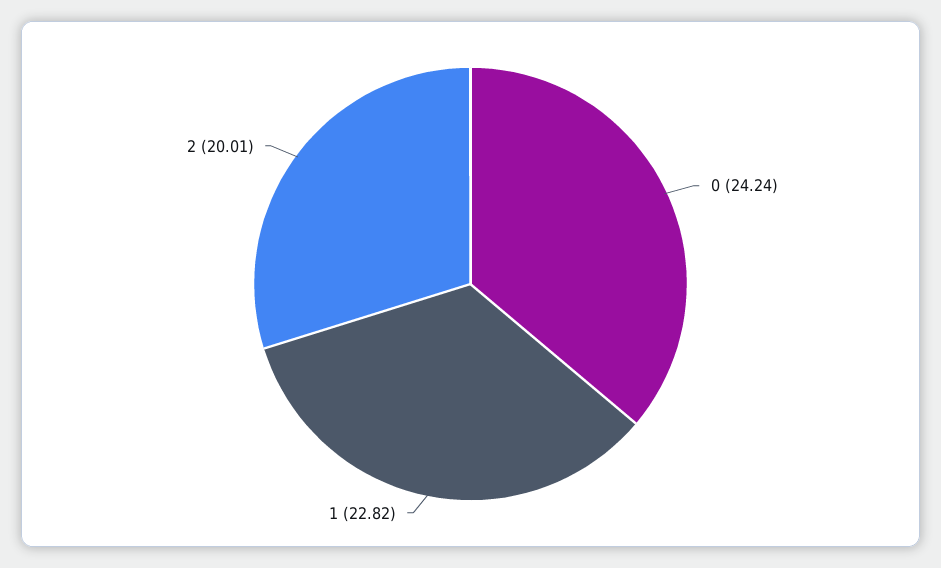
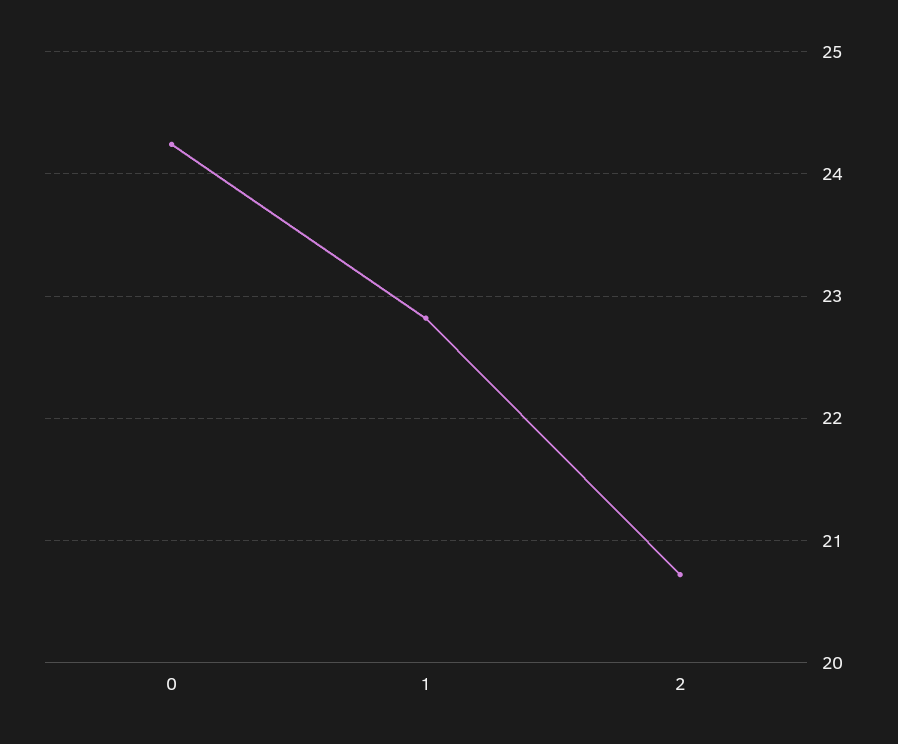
  {
    "0": 24.24,
    "1": 22.82,
-   "2": 20.01
+   "2": 20.7
  }

